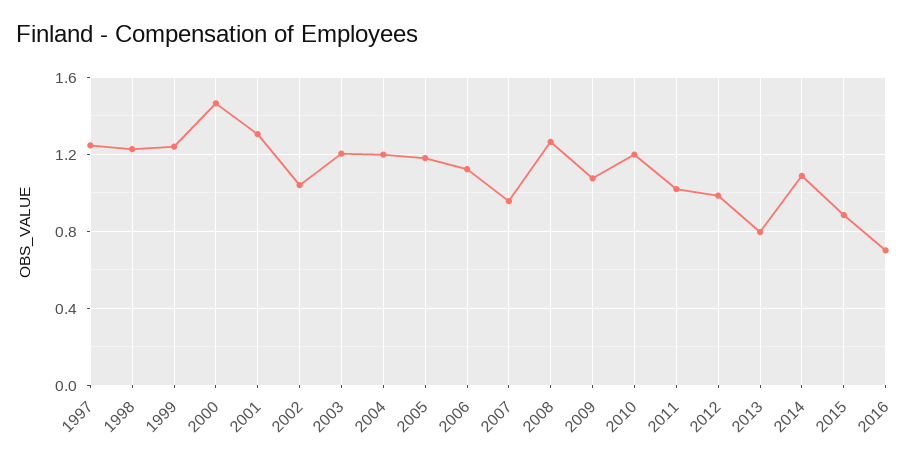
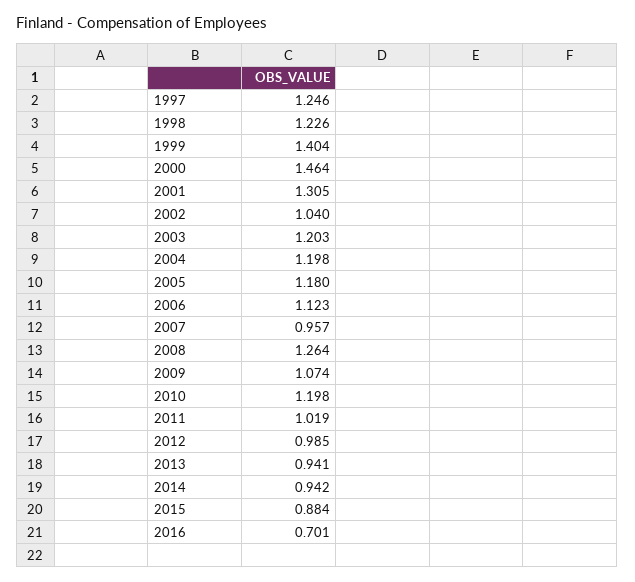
  {
    "1997": 1.246,
    "1998": 1.226,
-   "1999": 1.25,
+   "1999": 1.404,
    "2000": 1.464,
    "2001": 1.305,
    "2002": 1.04,
    "2003": 1.203,
    "2004": 1.198,
    "2005": 1.18,
    "2006": 1.123,
    "2007": 0.957,
    "2008": 1.264,
    "2009": 1.074,
    "2010": 1.198,
    "2011": 1.019,
    "2012": 0.985,
-   "2013": 0.8,
+   "2013": 0.941,
-   "2014": 1.1,
+   "2014": 0.942,
    "2015": 0.884,
    "2016": 0.701
  }

